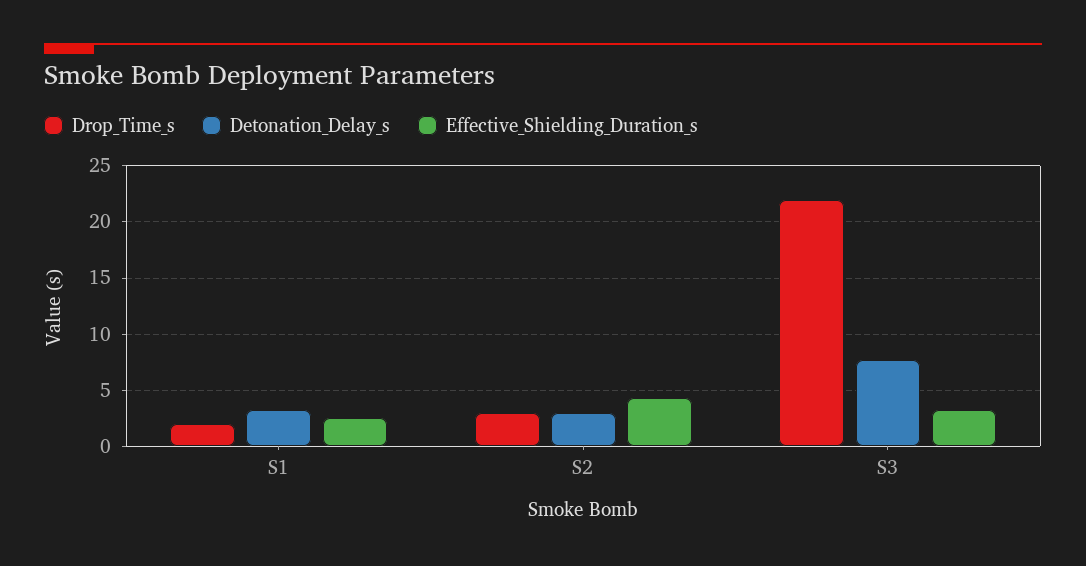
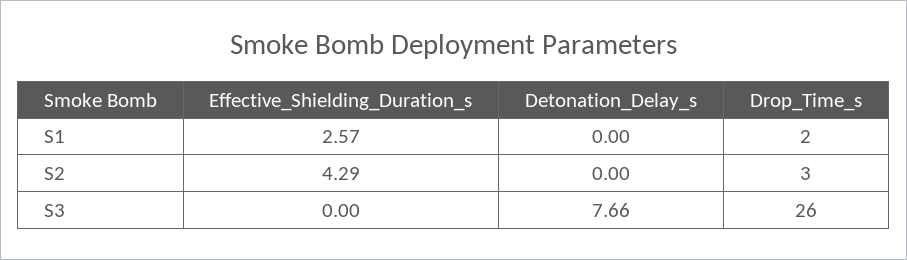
  {
    "Drop_Time_s": {
      "S1": 2,
      "S2": 3,
-     "S3": 22
+     "S3": 26
    },
    "Detonation_Delay_s": {
-     "S1": 3,
+     "S1": 0,
-     "S2": 3,
+     "S2": 0,
      "S3": 7.66
    },
    "Effective_Shielding_Duration_s": {
      "S1": 2.57,
      "S2": 4.29,
-     "S3": 3
+     "S3": 0
    }
  }

